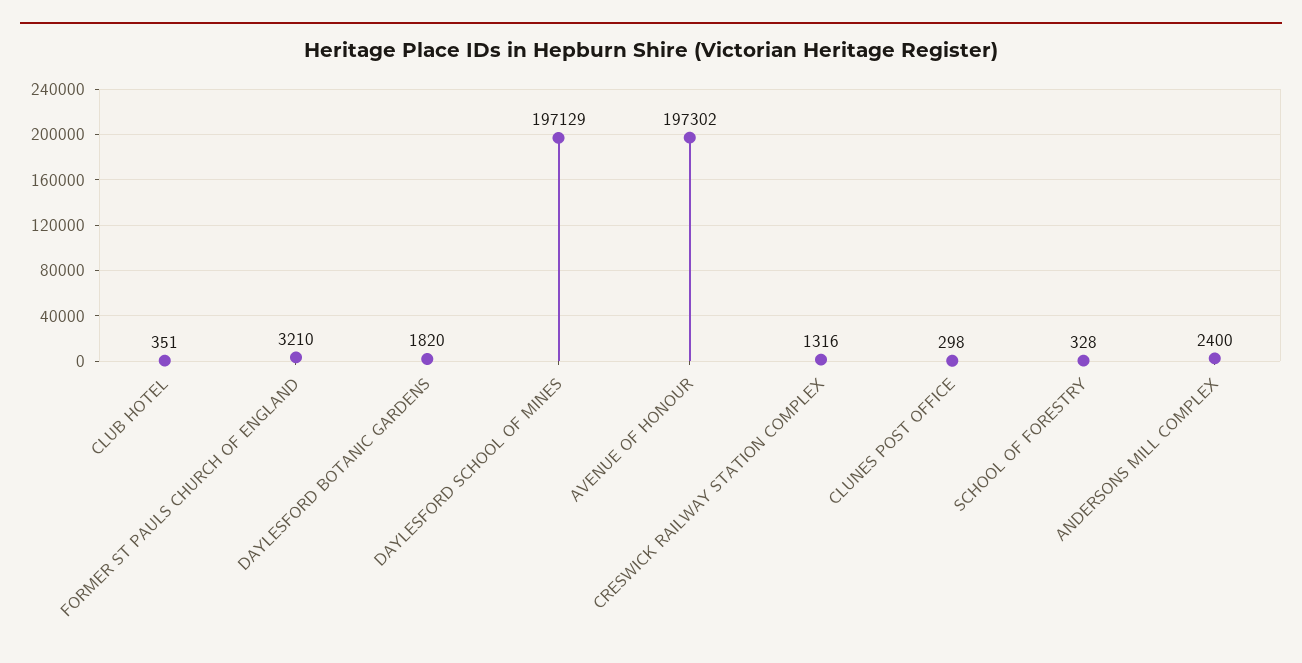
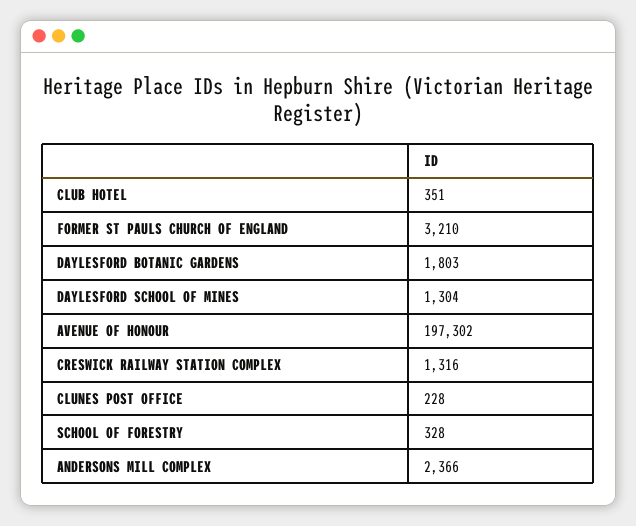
  {
    "CLUB HOTEL": 351,
    "FORMER ST PAULS CHURCH OF ENGLAND": 3210,
-   "DAYLESFORD BOTANIC GARDENS": 1820,
+   "DAYLESFORD BOTANIC GARDENS": 1803,
-   "DAYLESFORD SCHOOL OF MINES": 197129,
+   "DAYLESFORD SCHOOL OF MINES": 1304,
    "AVENUE OF HONOUR": 197302,
    "CRESWICK RAILWAY STATION COMPLEX": 1316,
-   "CLUNES POST OFFICE": 298,
+   "CLUNES POST OFFICE": 228,
    "SCHOOL OF FORESTRY": 328,
-   "ANDERSONS MILL COMPLEX": 2400
+   "ANDERSONS MILL COMPLEX": 2366
  }

